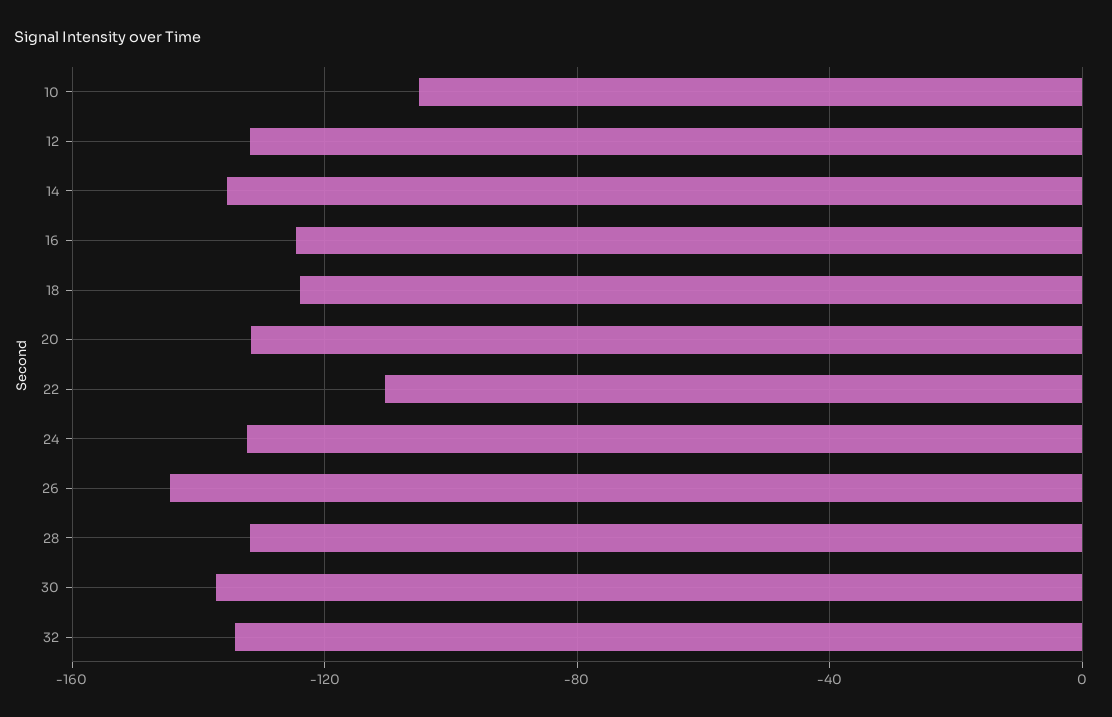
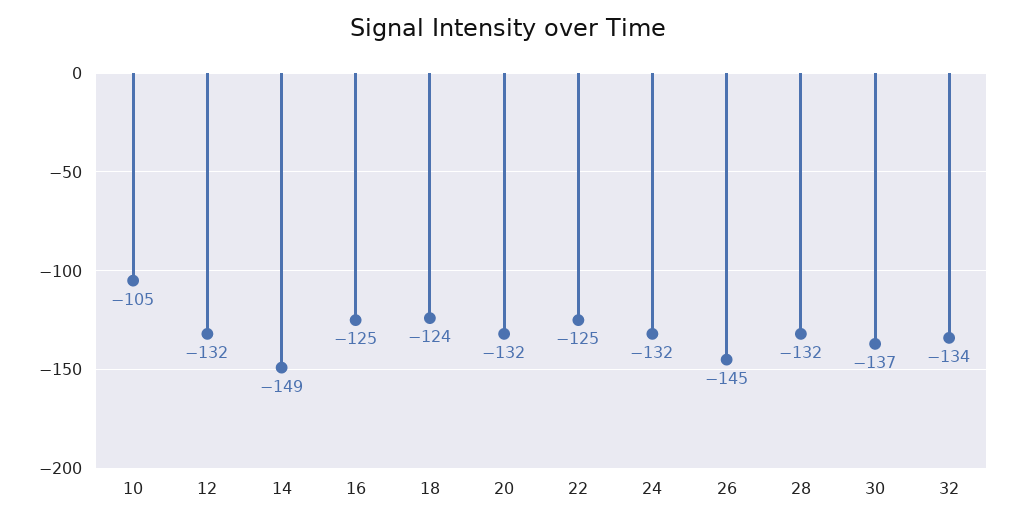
  {
    "10": -105,
    "12": -132,
-   "14": -135,
+   "14": -149,
    "16": -125,
    "18": -124,
    "20": -132,
-   "22": -110,
+   "22": -125,
    "24": -132,
    "26": -145,
    "28": -132,
    "30": -137,
    "32": -134
  }

